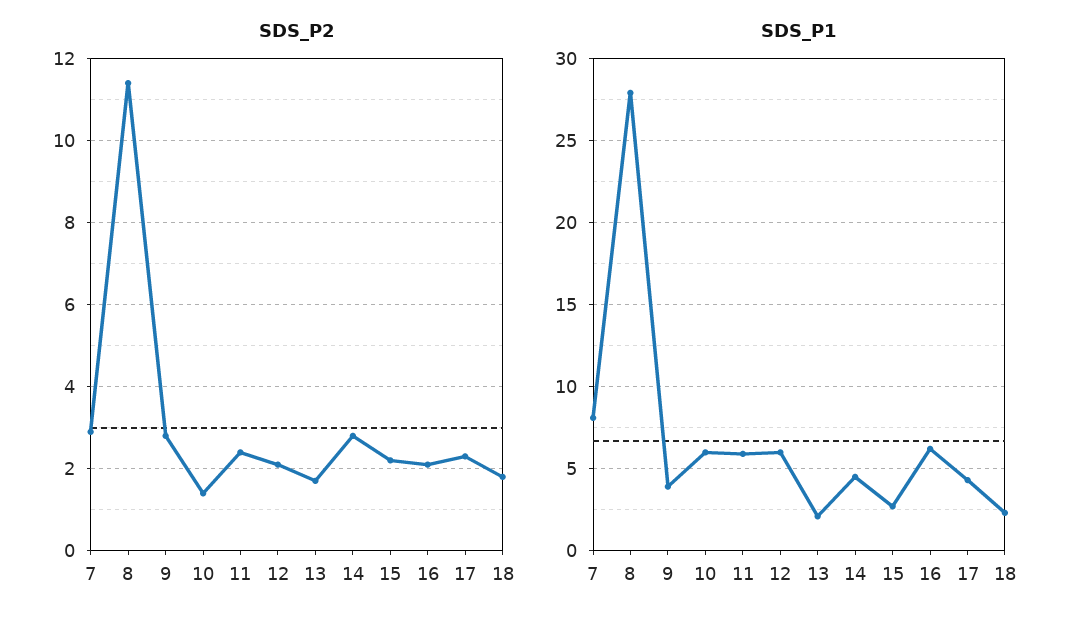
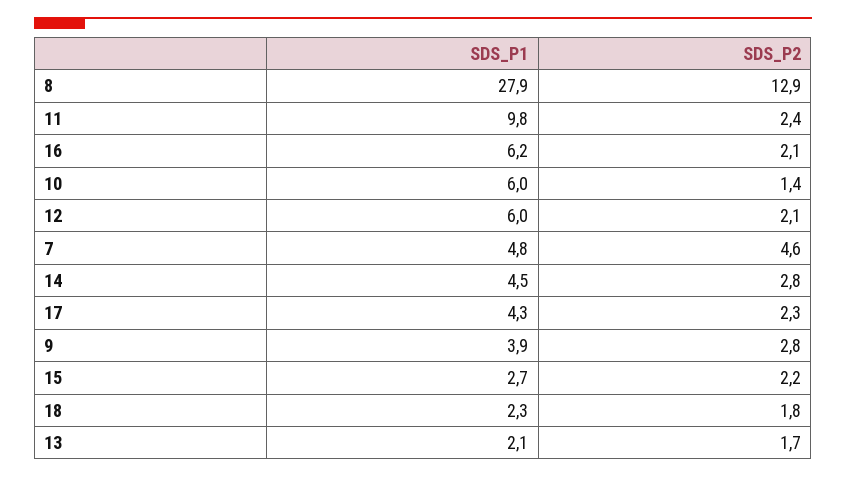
  {
    "SDS_P2": {
-     "7": 3,
+     "7": 4.6,
-     "8": 11.5,
+     "8": 12.9,
      "9": 2.8,
      "10": 1.4,
      "11": 2.4,
      "12": 2.1,
      "13": 1.7,
      "14": 2.8,
      "15": 2.2,
      "16": 2.1,
      "17": 2.3,
      "18": 1.8
    },
    "SDS_P1": {
-     "7": 8,
+     "7": 4.8,
      "8": 27.9,
      "9": 3.9,
      "10": 6,
-     "11": 6,
+     "11": 9.8,
      "12": 6,
      "13": 2.1,
      "14": 4.5,
      "15": 2.7,
      "16": 6.2,
      "17": 4.3,
      "18": 2.3
    }
  }

